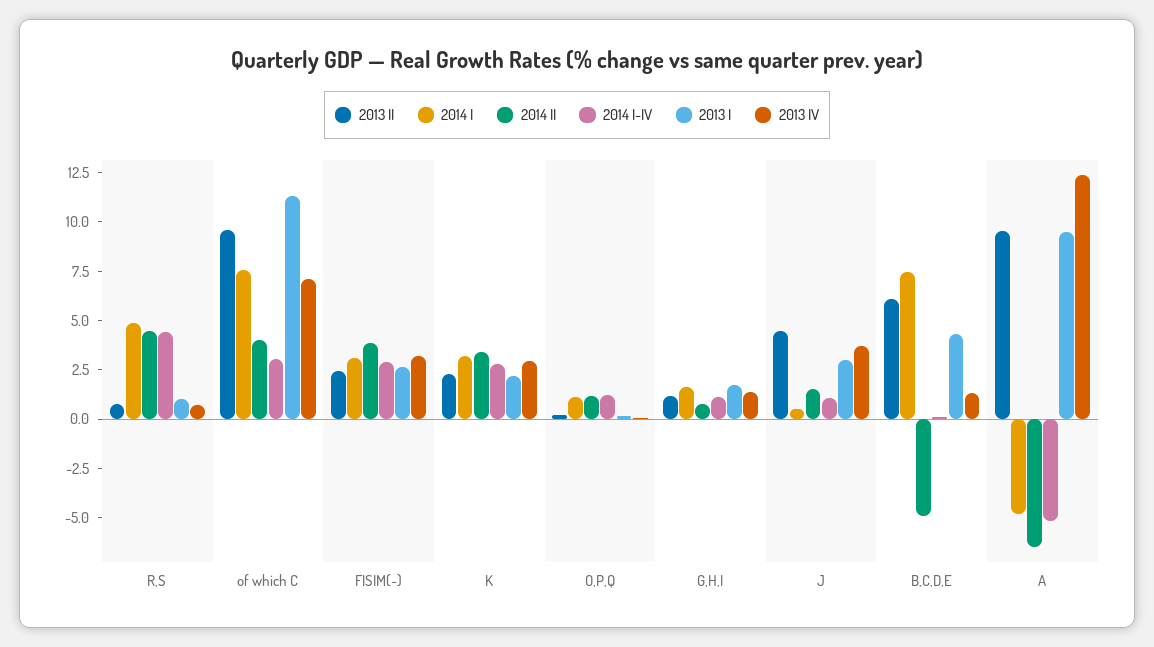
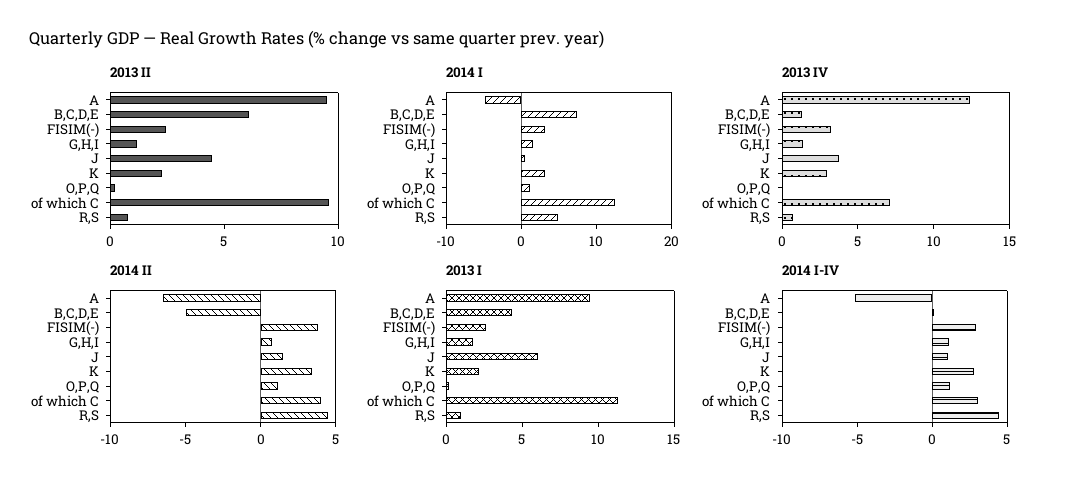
  {
    "2013 II": {
      "R,S": 1,
      "of which C": 9.5,
      "FISIM(-)": 2.5,
      "K": 2.5,
      "O,P,Q": 0,
      "G,H,I": 1,
      "J": 4.5,
      "B,C,D,E": 6,
      "A": 9.5
    },
    "2014 I": {
      "R,S": 5,
-     "of which C": 7.5,
+     "of which C": 12,
      "FISIM(-)": 3,
      "K": 3,
      "O,P,Q": 1,
      "G,H,I": 1.5,
      "J": 0.5,
      "B,C,D,E": 7.5,
      "A": -5
    },
    "2014 II": {
      "R,S": 4.5,
      "of which C": 4,
      "FISIM(-)": 4,
      "K": 3.5,
      "O,P,Q": 1,
      "G,H,I": 1,
      "J": 1.5,
      "B,C,D,E": -5,
      "A": -6.5
    },
    "2014 I-IV": {
      "R,S": 4.5,
      "of which C": 3,
      "FISIM(-)": 3,
      "K": 3,
      "O,P,Q": 1,
      "G,H,I": 1,
      "J": 1,
      "B,C,D,E": 0,
      "A": -5
    },
    "2013 I": {
      "R,S": 1,
      "of which C": 11.5,
      "FISIM(-)": 2.5,
      "K": 2,
      "O,P,Q": 0,
      "G,H,I": 2,
-     "J": 3,
+     "J": 6,
      "B,C,D,E": 4.5,
      "A": 9.5
    },
    "2013 IV": {
      "R,S": 0.5,
      "of which C": 7,
      "FISIM(-)": 3,
      "K": 3,
      "O,P,Q": 0,
      "G,H,I": 1.5,
      "J": 3.5,
      "B,C,D,E": 1.5,
      "A": 12.5
    }
  }

